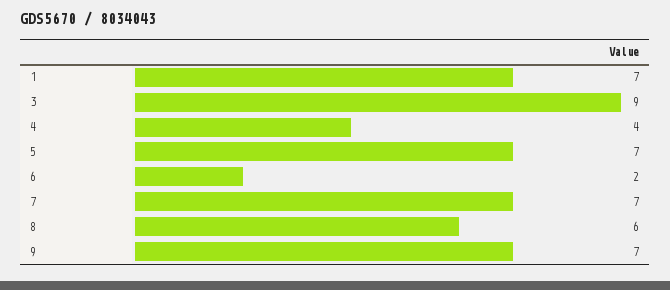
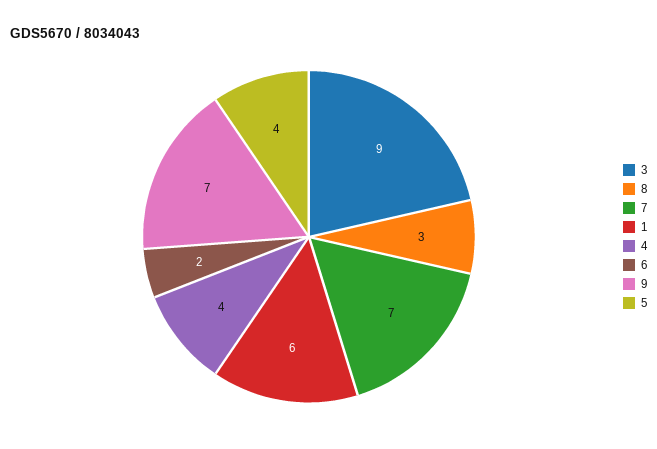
  {
-   "1": 7,
+   "1": 6,
    "3": 9,
    "4": 4,
-   "5": 7,
+   "5": 4,
    "6": 2,
    "7": 7,
-   "8": 6,
+   "8": 3,
    "9": 7
  }

